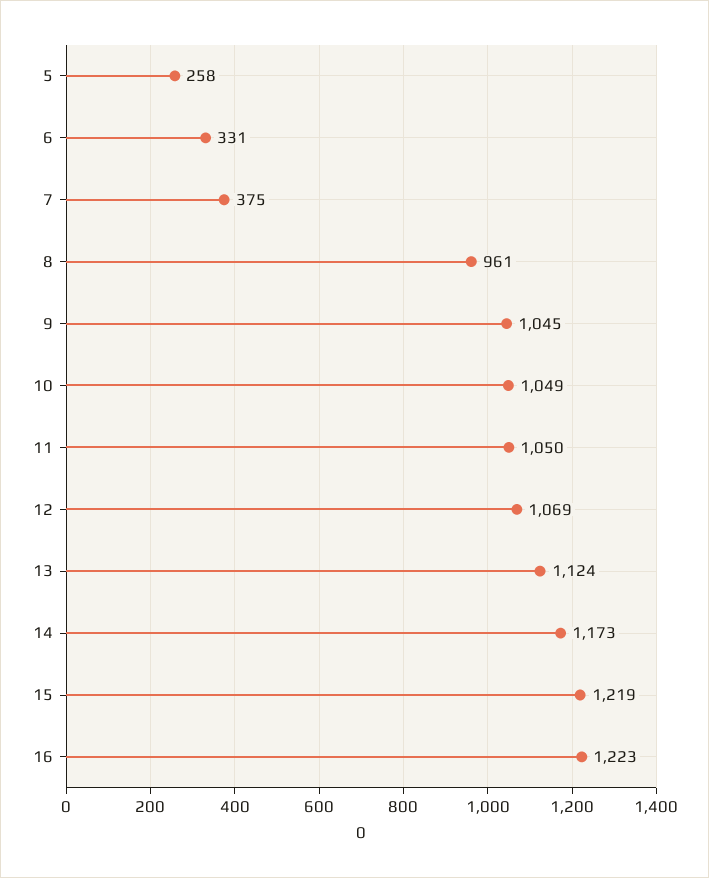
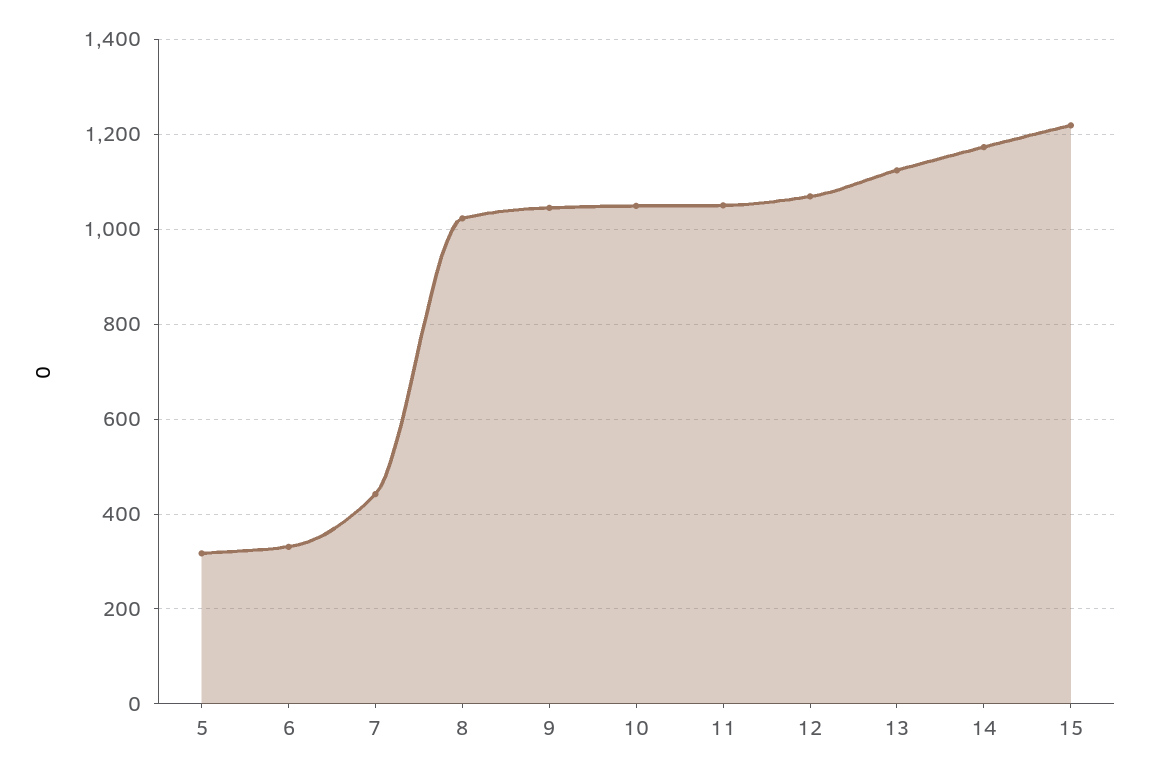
  {
-   "5": 258,
+   "5": 320,
    "6": 331,
-   "7": 375,
+   "7": 440,
-   "8": 961,
+   "8": 1020,
    "9": 1045,
    "10": 1049,
    "11": 1050,
    "12": 1069,
    "13": 1124,
    "14": 1173,
-   "15": 1219,
+   "15": 1219
-   "16": 1223
  }

